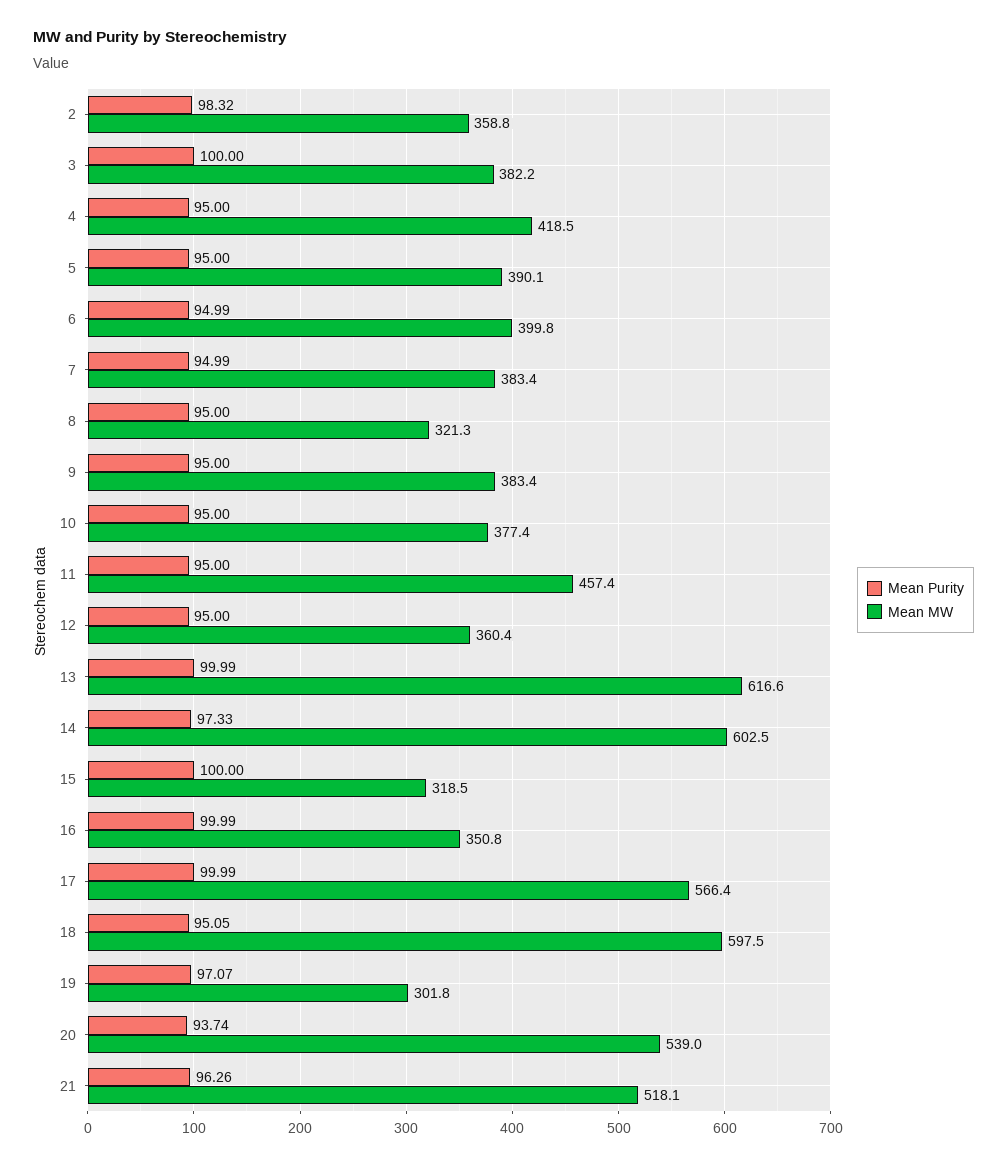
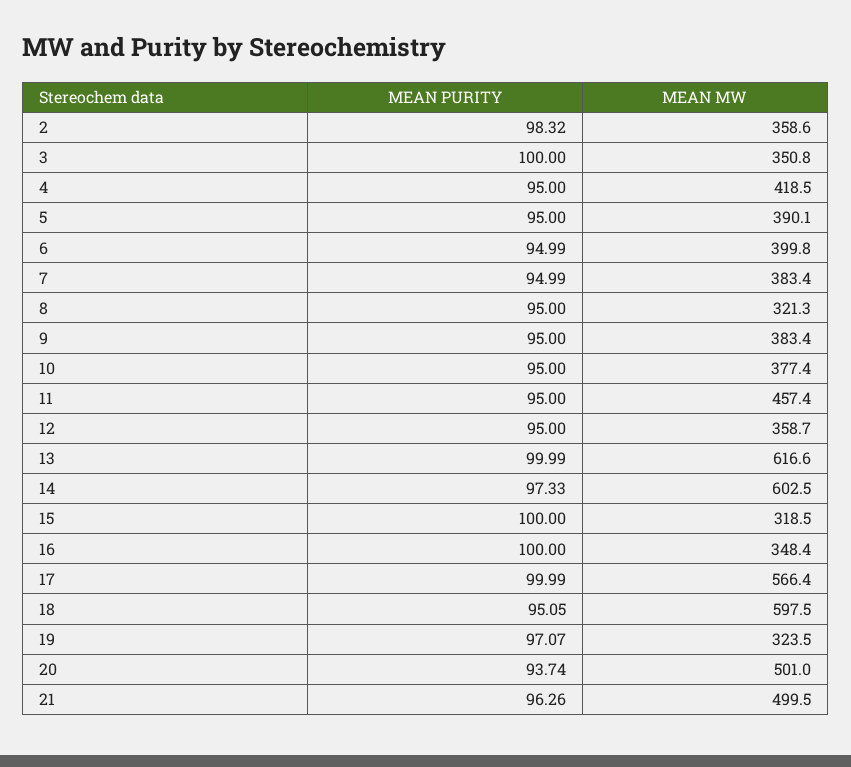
  {
    "Mean Purity": {
      "2": 98.32,
      "3": 100,
      "4": 95,
      "5": 95,
      "6": 94.99,
      "7": 94.99,
      "8": 95,
      "9": 95,
      "10": 95,
      "11": 95,
      "12": 95,
      "13": 99.99,
      "14": 97.33,
      "15": 100,
-     "16": 99.99,
+     "16": 100,
      "17": 99.99,
      "18": 95.05,
      "19": 97.07,
      "20": 93.74,
      "21": 96.26
    },
    "Mean MW": {
-     "2": 358.8,
+     "2": 358.6,
-     "3": 382.2,
+     "3": 350.8,
      "4": 418.5,
      "5": 390.1,
      "6": 399.8,
      "7": 383.4,
      "8": 321.3,
      "9": 383.4,
      "10": 377.4,
      "11": 457.4,
-     "12": 360.4,
+     "12": 358.7,
      "13": 616.6,
      "14": 602.5,
      "15": 318.5,
-     "16": 350.8,
+     "16": 348.4,
      "17": 566.4,
      "18": 597.5,
-     "19": 301.8,
+     "19": 323.5,
-     "20": 539,
+     "20": 501,
-     "21": 518.1
+     "21": 499.5
    }
  }

